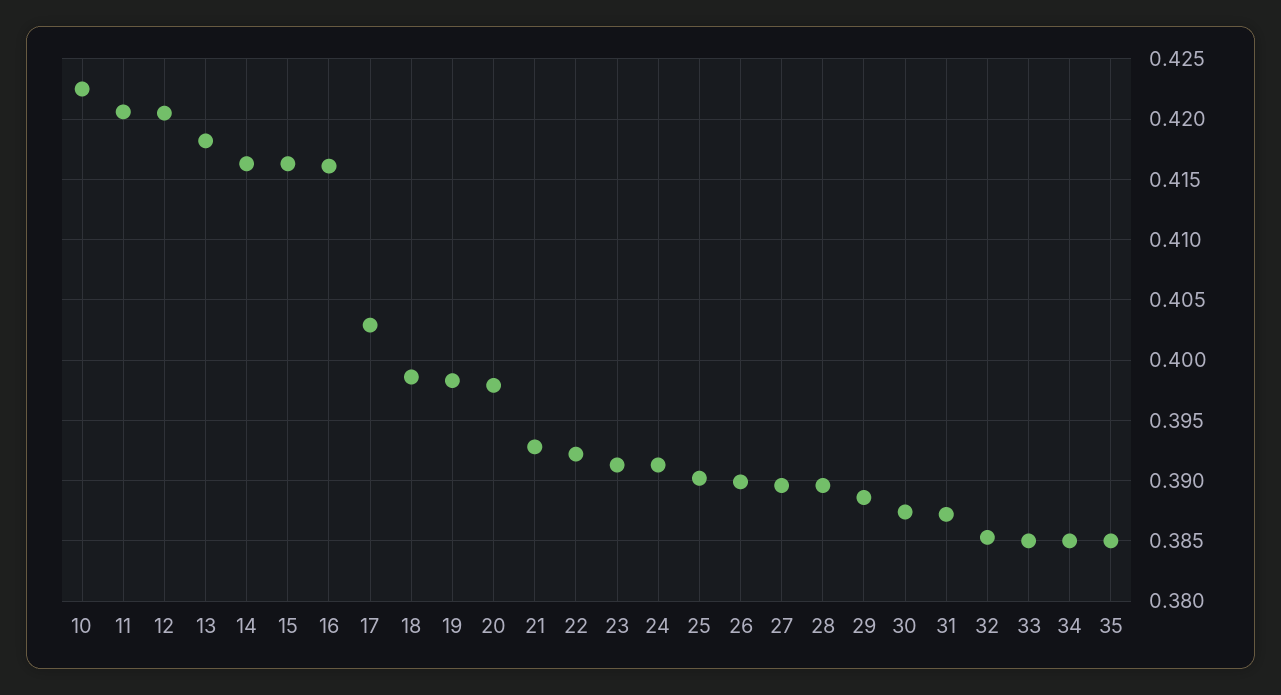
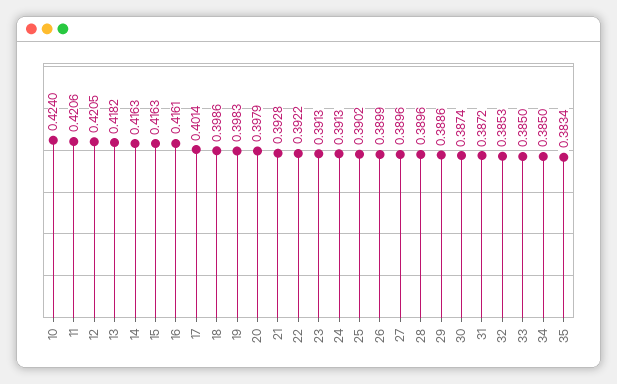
  {
-   "10": 0.4225,
+   "10": 0.424,
    "11": 0.4206,
    "12": 0.4205,
    "13": 0.4182,
    "14": 0.4163,
    "15": 0.4163,
    "16": 0.4161,
-   "17": 0.403,
+   "17": 0.4014,
    "18": 0.3986,
    "19": 0.3983,
    "20": 0.3979,
    "21": 0.3928,
    "22": 0.3922,
    "23": 0.3913,
    "24": 0.3913,
    "25": 0.3902,
    "26": 0.3899,
    "27": 0.3896,
    "28": 0.3896,
    "29": 0.3886,
    "30": 0.3874,
    "31": 0.3872,
    "32": 0.3853,
    "33": 0.385,
    "34": 0.385,
-   "35": 0.385
+   "35": 0.3834
  }

